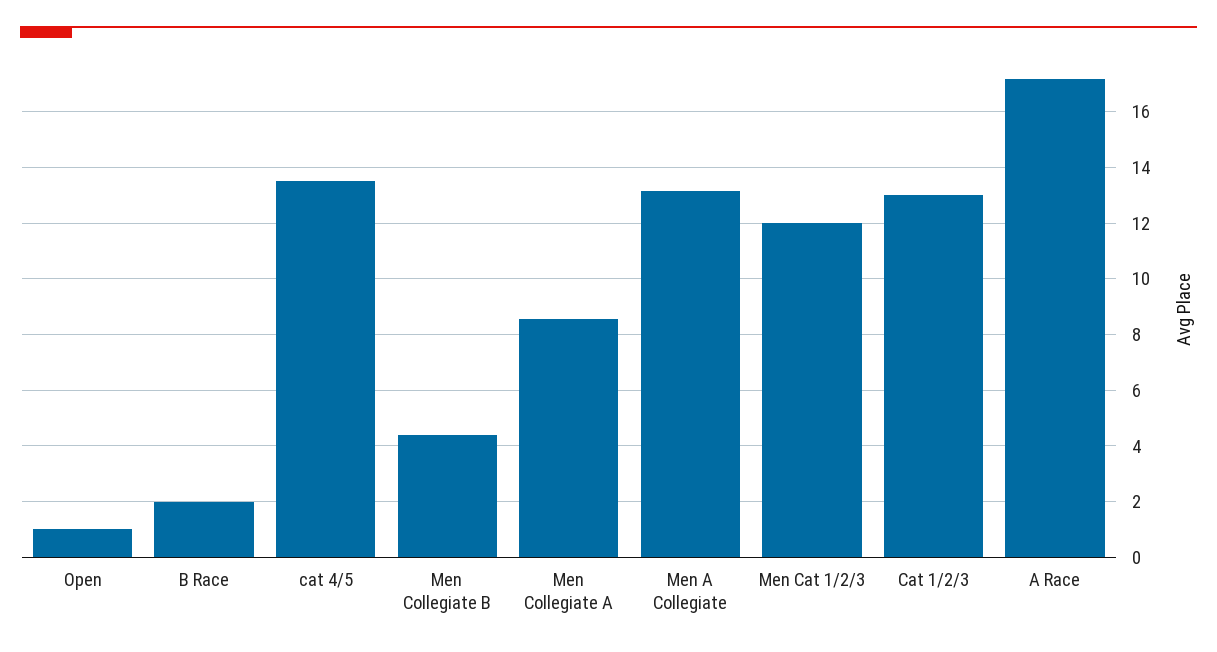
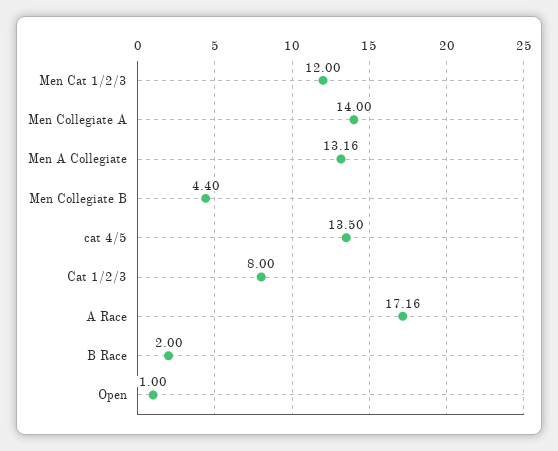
  {
    "Open": 1,
    "B Race": 2,
    "cat 4/5": 13.5,
    "Men Collegiate B": 4.4,
-   "Men Collegiate A": 8.5,
+   "Men Collegiate A": 14,
    "Men A Collegiate": 13.16,
    "Men Cat 1/2/3": 12,
-   "Cat 1/2/3": 13,
+   "Cat 1/2/3": 8,
    "A Race": 17.16
  }

